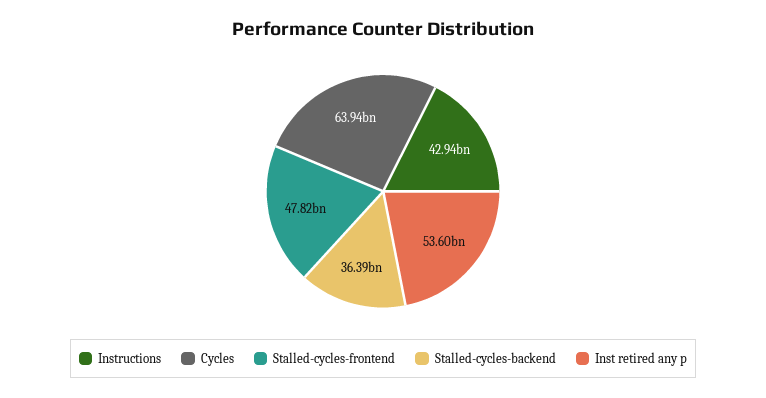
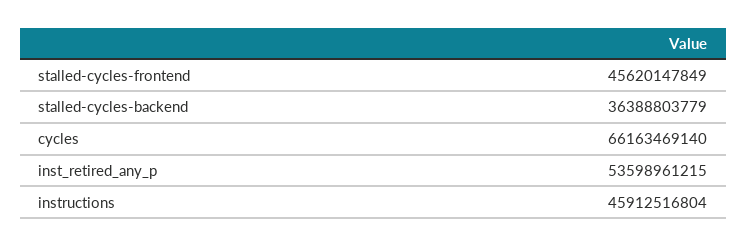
  {
-   "Instructions": 42940000000,
+   "Instructions": 45912516804,
-   "Cycles": 63940000000,
+   "Cycles": 66163469140,
-   "Stalled-cycles-frontend": 47820000000,
+   "Stalled-cycles-frontend": 45620147849,
    "Stalled-cycles-backend": 36388803779,
    "Inst retired any p": 53598961215
  }

